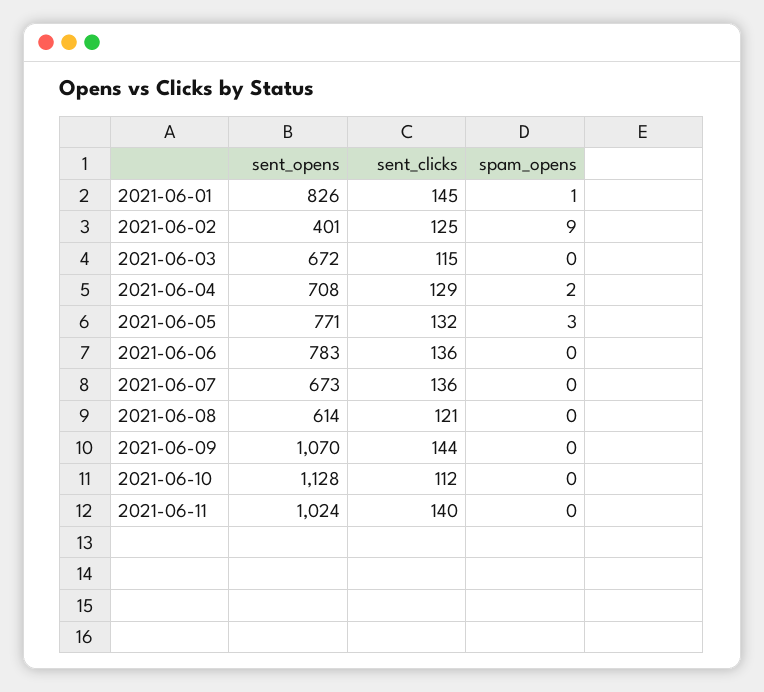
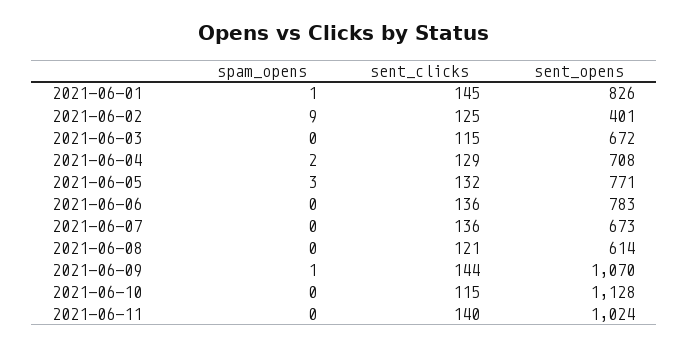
  {
    "sent_opens": {
      "2021-06-01": 826,
      "2021-06-02": 401,
      "2021-06-03": 672,
      "2021-06-04": 708,
      "2021-06-05": 771,
      "2021-06-06": 783,
      "2021-06-07": 673,
      "2021-06-08": 614,
      "2021-06-09": 1070,
      "2021-06-10": 1128,
      "2021-06-11": 1024
    },
    "sent_clicks": {
      "2021-06-01": 145,
      "2021-06-02": 125,
      "2021-06-03": 115,
      "2021-06-04": 129,
      "2021-06-05": 132,
      "2021-06-06": 136,
      "2021-06-07": 136,
      "2021-06-08": 121,
      "2021-06-09": 144,
-     "2021-06-10": 112,
+     "2021-06-10": 115,
      "2021-06-11": 140
    },
    "spam_opens": {
      "2021-06-01": 1,
      "2021-06-02": 9,
      "2021-06-03": 0,
      "2021-06-04": 2,
      "2021-06-05": 3,
      "2021-06-06": 0,
      "2021-06-07": 0,
      "2021-06-08": 0,
-     "2021-06-09": 0,
+     "2021-06-09": 1,
      "2021-06-10": 0,
      "2021-06-11": 0
    }
  }

